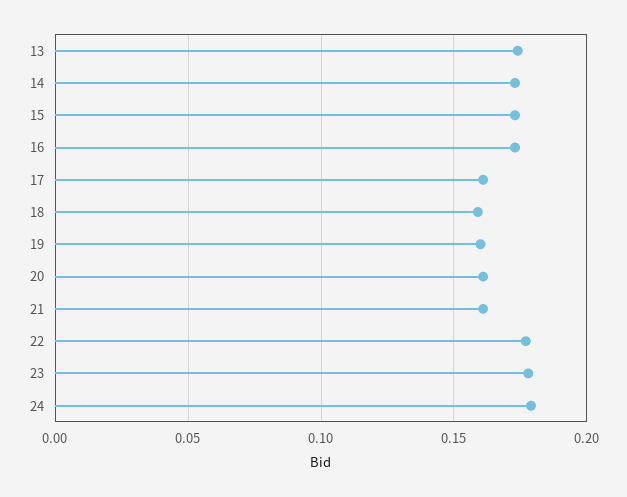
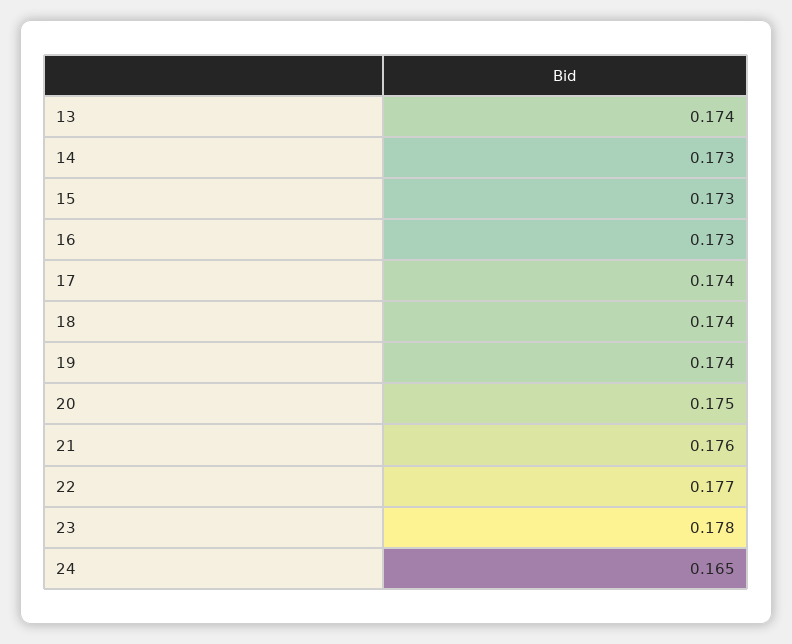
  {
    "13": 0.174,
    "14": 0.173,
    "15": 0.173,
    "16": 0.173,
-   "17": 0.16,
+   "17": 0.174,
-   "18": 0.16,
+   "18": 0.174,
-   "19": 0.16,
+   "19": 0.174,
-   "20": 0.16,
+   "20": 0.175,
-   "21": 0.16,
+   "21": 0.176,
    "22": 0.177,
    "23": 0.178,
-   "24": 0.18
+   "24": 0.165
  }

